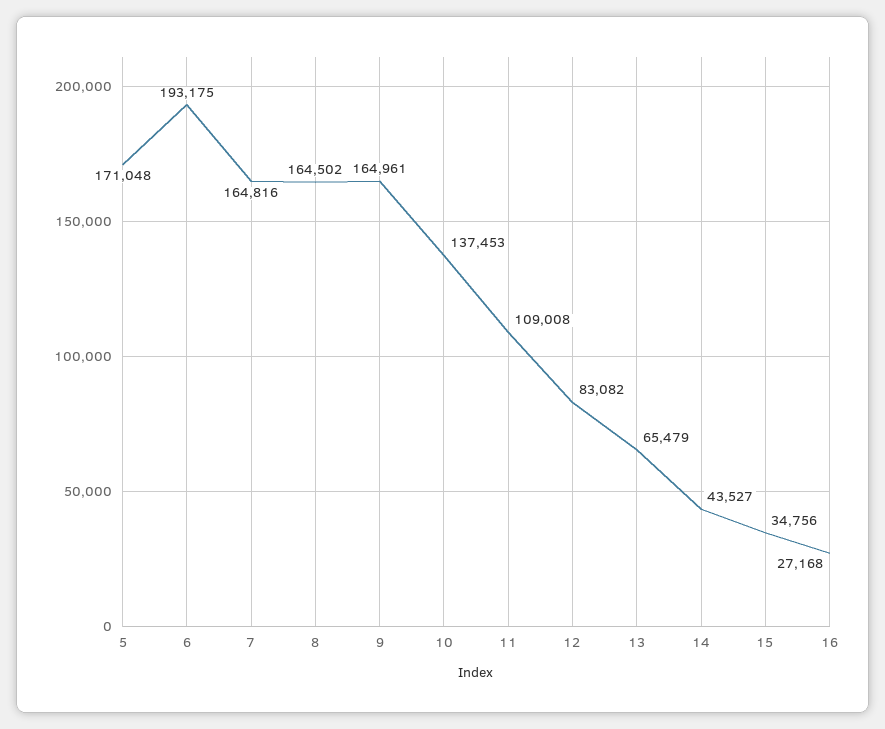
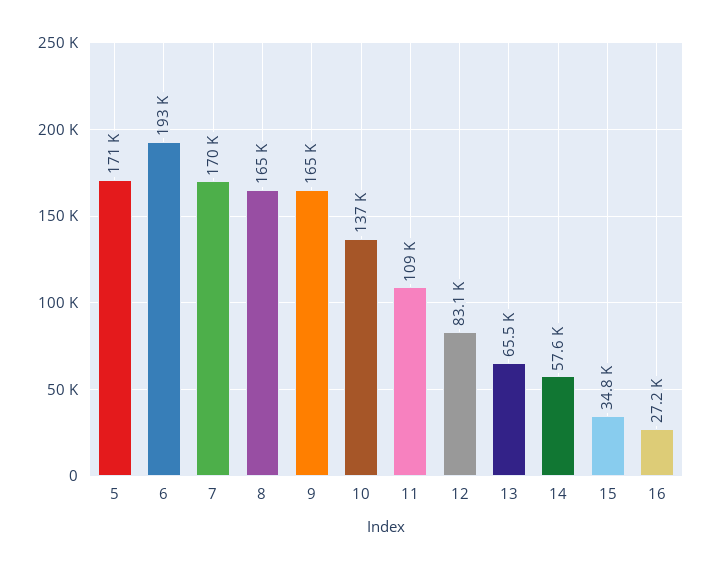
  {
    "5": 171048,
    "6": 193175,
-   "7": 164816,
+   "7": 170000,
    "8": 164502,
    "9": 164961,
    "10": 137453,
    "11": 109008,
    "12": 83082,
    "13": 65479,
-   "14": 43527,
+   "14": 57600,
    "15": 34756,
    "16": 27168
  }

